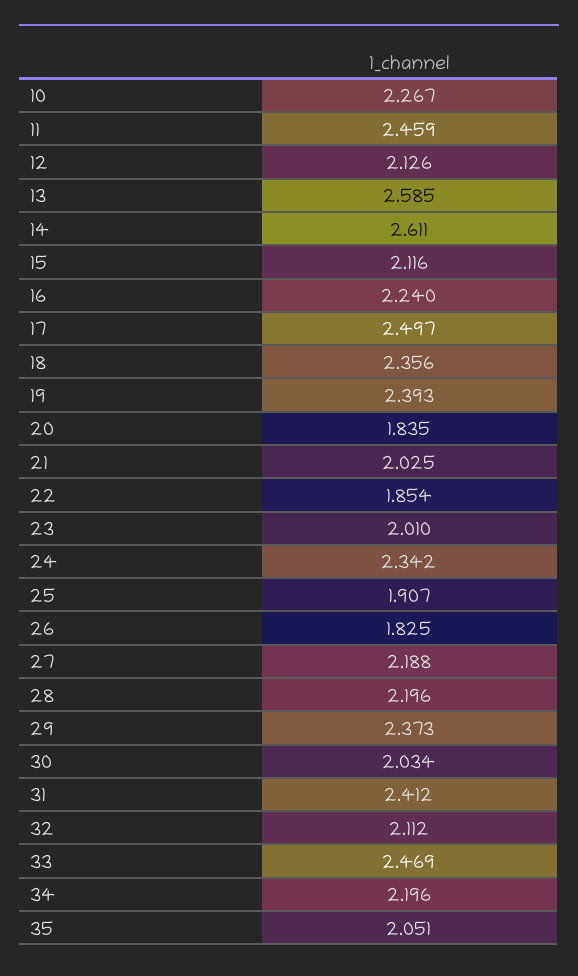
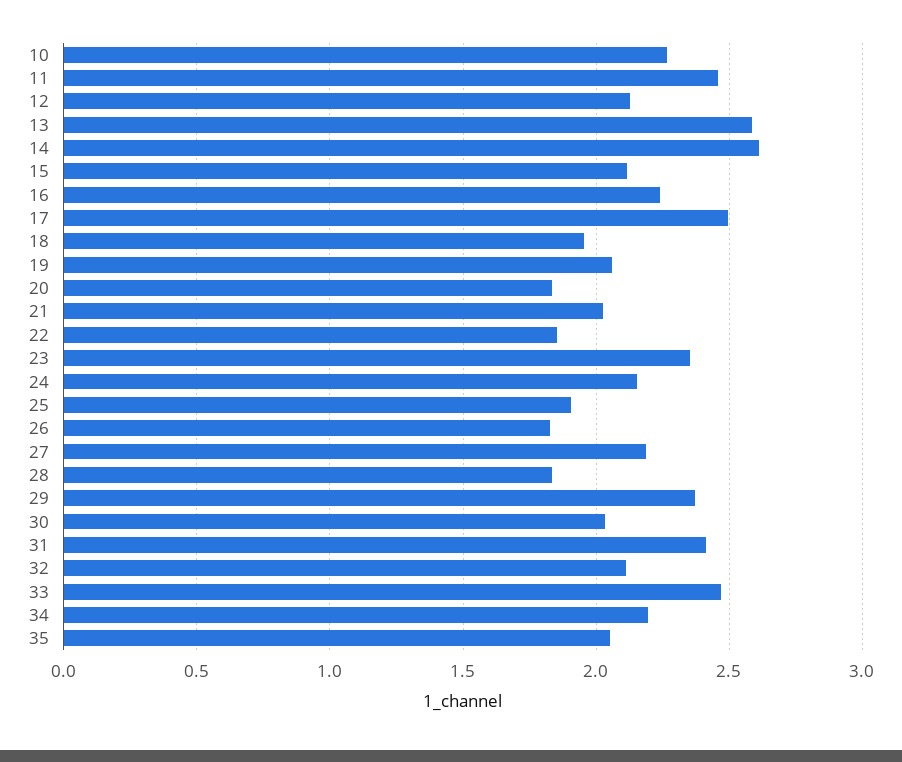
  {
    "10": 2.267,
    "11": 2.459,
    "12": 2.126,
    "13": 2.585,
    "14": 2.611,
    "15": 2.116,
    "16": 2.24,
    "17": 2.497,
-   "18": 2.356,
+   "18": 1.95,
-   "19": 2.393,
+   "19": 2.05,
    "20": 1.835,
    "21": 2.025,
    "22": 1.854,
-   "23": 2.01,
+   "23": 2.35,
-   "24": 2.342,
+   "24": 2.15,
    "25": 1.907,
    "26": 1.825,
    "27": 2.188,
-   "28": 2.196,
+   "28": 1.85,
    "29": 2.373,
    "30": 2.034,
    "31": 2.412,
    "32": 2.112,
    "33": 2.469,
    "34": 2.196,
    "35": 2.051
  }

